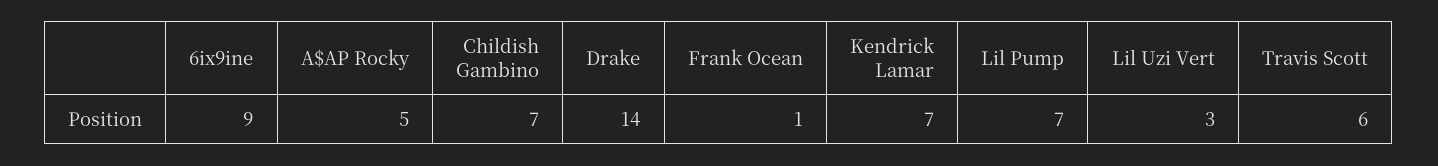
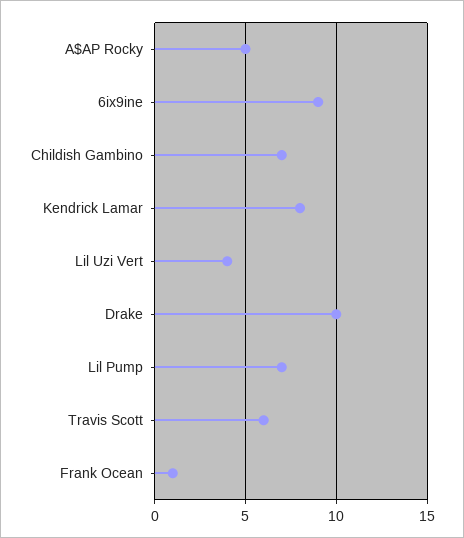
  {
    "6ix9ine": 9,
    "A$AP Rocky": 5,
    "Childish Gambino": 7,
-   "Drake": 14,
+   "Drake": 10,
    "Frank Ocean": 1,
-   "Kendrick Lamar": 7,
+   "Kendrick Lamar": 8,
    "Lil Pump": 7,
-   "Lil Uzi Vert": 3,
+   "Lil Uzi Vert": 4,
    "Travis Scott": 6
  }

